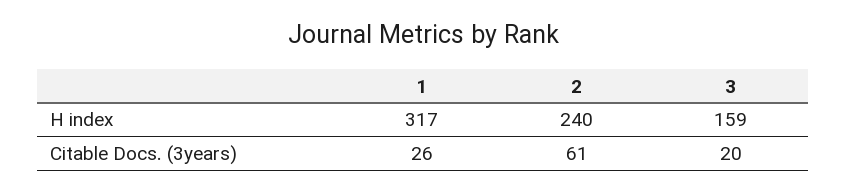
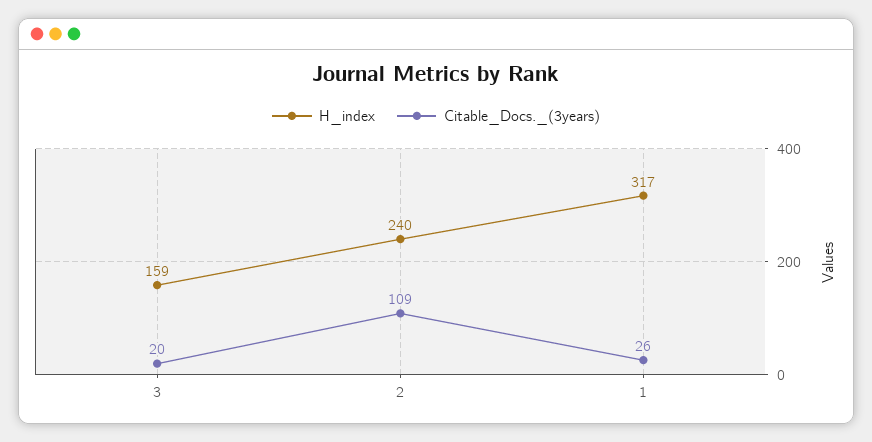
  {
    "H index": {
      "1": 317,
      "2": 240,
      "3": 159
    },
    "Citable Docs. (3years)": {
      "1": 26,
-     "2": 61,
+     "2": 109,
      "3": 20
    }
  }

